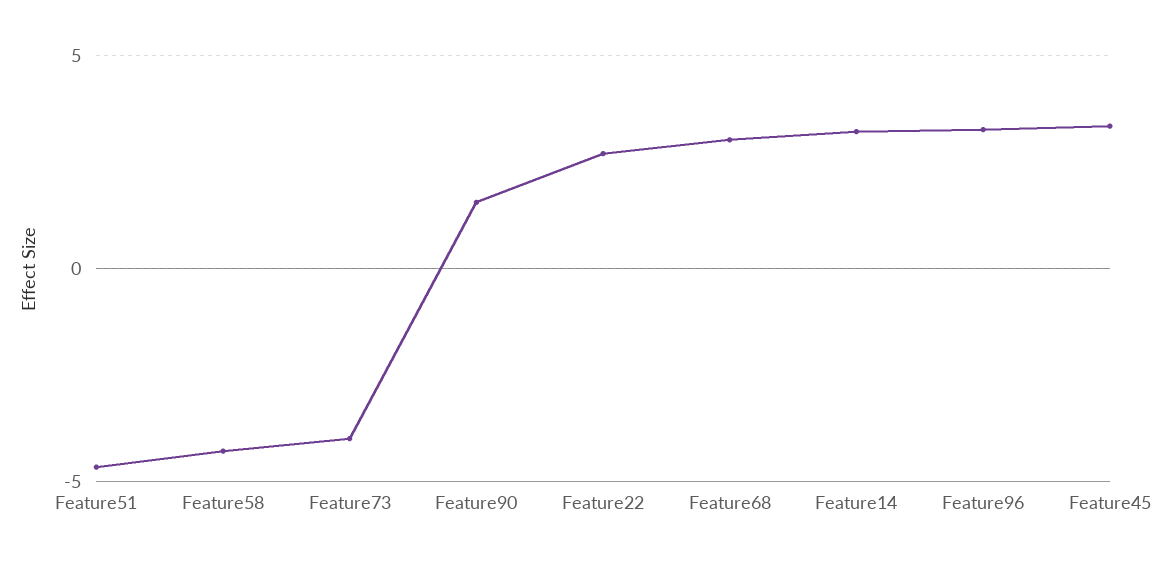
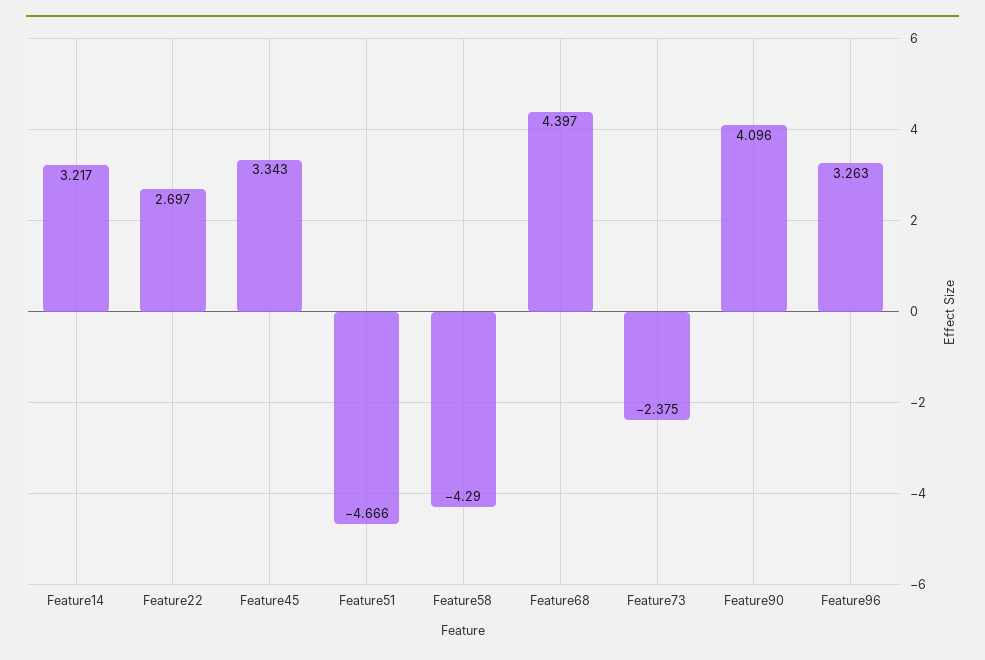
  {
    "Feature51": -4.666,
    "Feature58": -4.29,
-   "Feature73": -4,
+   "Feature73": -2.375,
-   "Feature90": 1.5,
+   "Feature90": 4.096,
    "Feature22": 2.697,
-   "Feature68": 3,
+   "Feature68": 4.397,
    "Feature14": 3.217,
    "Feature96": 3.263,
    "Feature45": 3.343
  }

